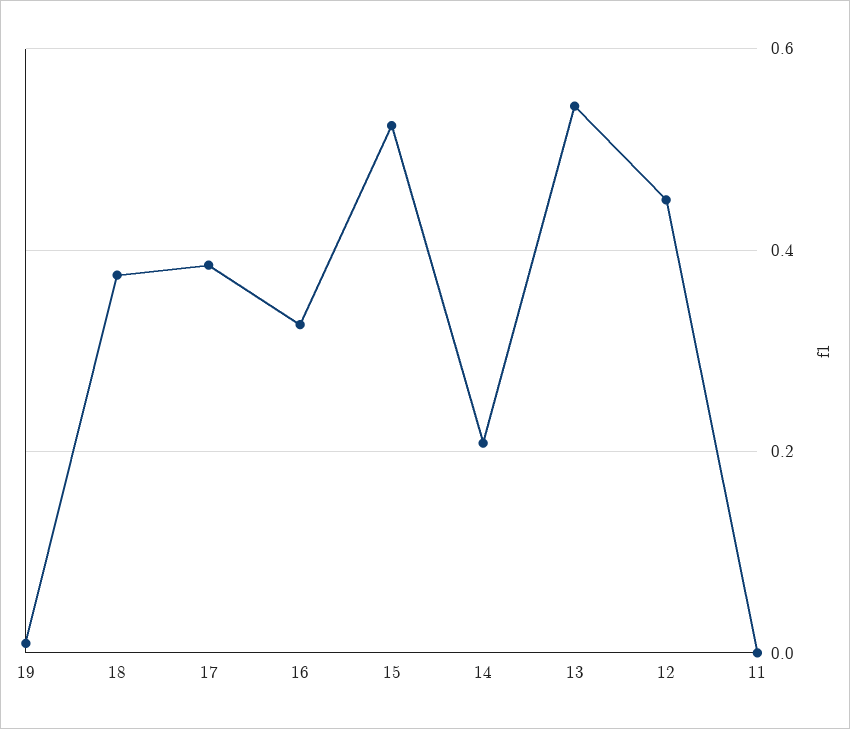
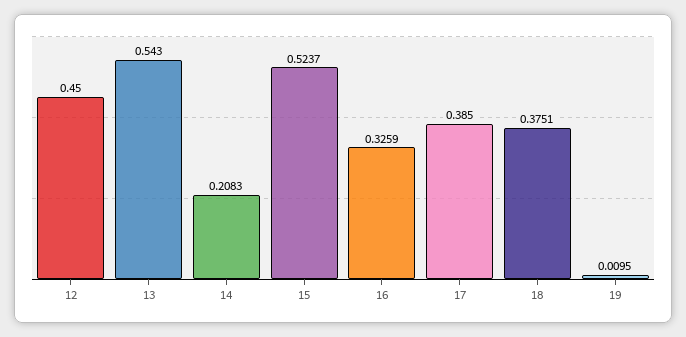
  {
    "19": 0.0095,
    "18": 0.3751,
    "17": 0.385,
    "16": 0.3259,
    "15": 0.5237,
    "14": 0.2083,
    "13": 0.543,
-   "12": 0.45,
+   "12": 0.45
-   "11": 0
  }

